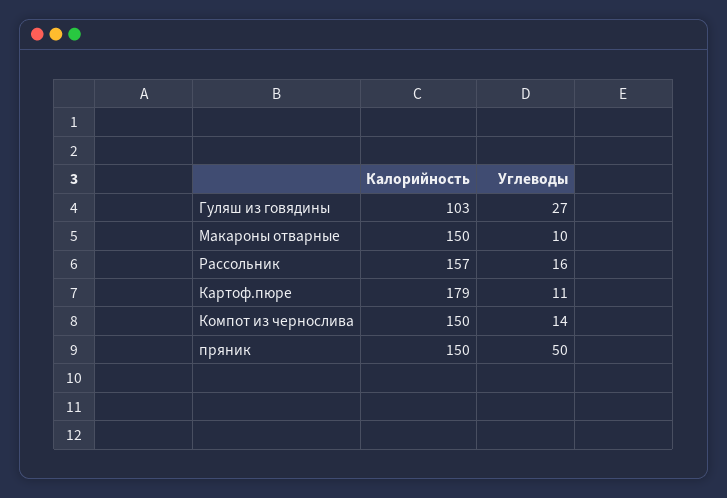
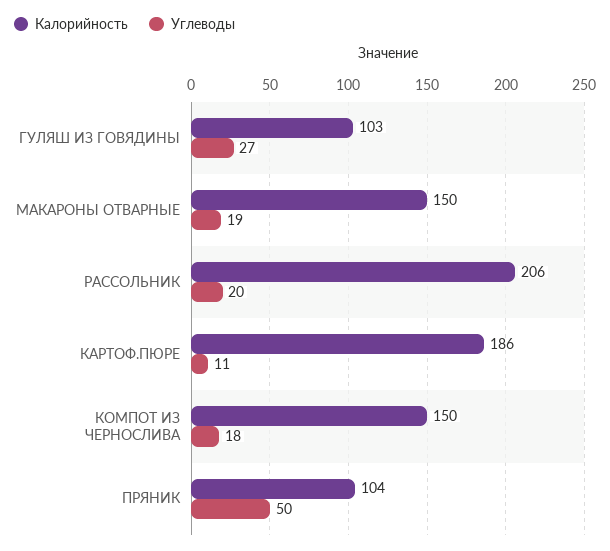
  {
    "Калорийность": {
      "Гуляш из говядины": 103,
      "Макароны отварные": 150,
-     "Рассольник": 157,
+     "Рассольник": 206,
-     "Картоф.пюре": 179,
+     "Картоф.пюре": 186,
      "Компот из чернослива": 150,
-     "пряник": 150
+     "пряник": 104
    },
    "Углеводы": {
      "Гуляш из говядины": 27,
-     "Макароны отварные": 10,
+     "Макароны отварные": 19,
-     "Рассольник": 16,
+     "Рассольник": 20,
      "Картоф.пюре": 11,
-     "Компот из чернослива": 14,
+     "Компот из чернослива": 18,
      "пряник": 50
    }
  }

